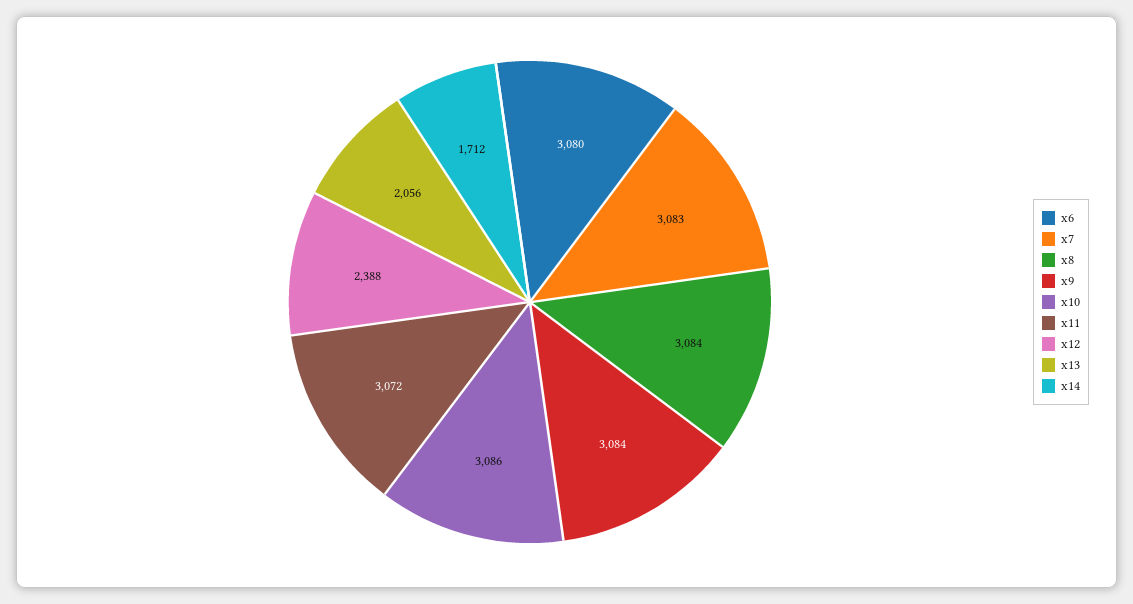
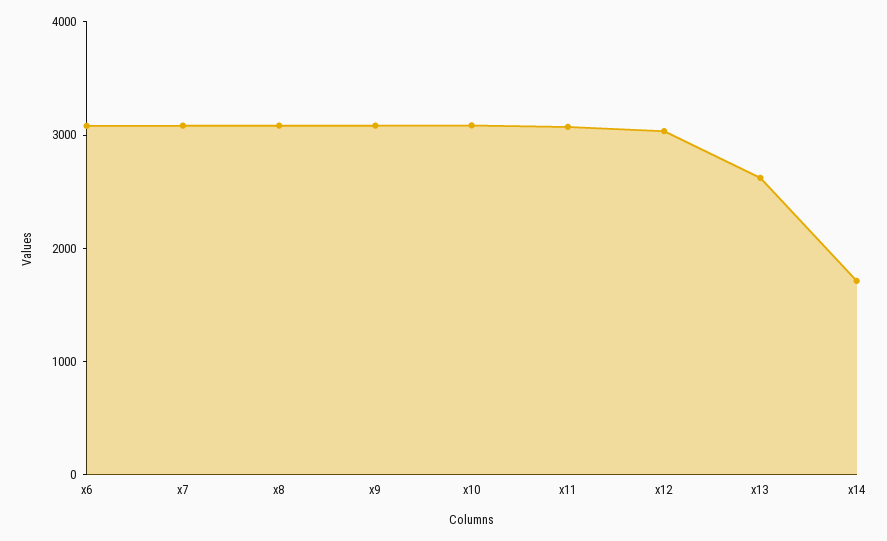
  {
    "x6": 3080,
    "x7": 3083,
    "x8": 3084,
    "x9": 3084,
    "x10": 3086,
    "x11": 3072,
-   "x12": 2388,
+   "x12": 3000,
-   "x13": 2056,
+   "x13": 2600,
    "x14": 1712
  }

